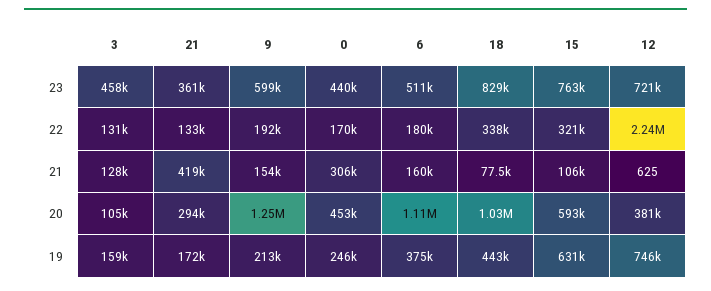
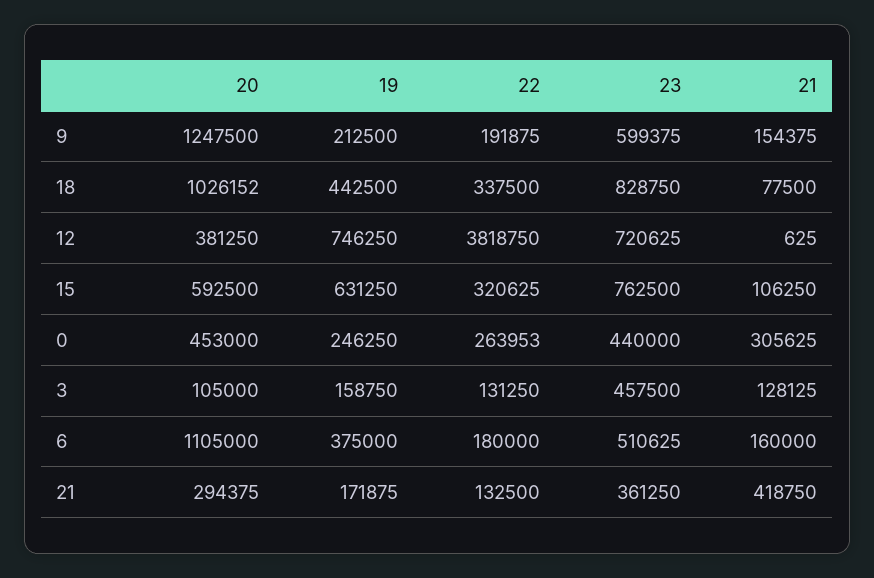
  {
    "3": {
      "23": 457500,
      "22": 131250,
      "21": 128125,
      "20": 105000,
      "19": 158750
    },
    "21": {
      "23": 361250,
      "22": 132500,
      "21": 418750,
      "20": 294375,
      "19": 171875
    },
    "9": {
      "23": 599375,
      "22": 191875,
      "21": 154375,
      "20": 1247500,
      "19": 212500
    },
    "0": {
      "23": 440000,
-     "22": 170000,
+     "22": 263953,
      "21": 305625,
      "20": 453000,
      "19": 246250
    },
    "6": {
      "23": 510625,
      "22": 180000,
      "21": 160000,
      "20": 1105000,
      "19": 375000
    },
    "18": {
      "23": 828750,
      "22": 337500,
      "21": 77500,
      "20": 1026152,
      "19": 442500
    },
    "15": {
      "23": 762500,
      "22": 320625,
      "21": 106250,
      "20": 592500,
      "19": 631250
    },
    "12": {
      "23": 720625,
-     "22": 2240000,
+     "22": 3818750,
      "21": 625,
      "20": 381250,
      "19": 746250
    }
  }

